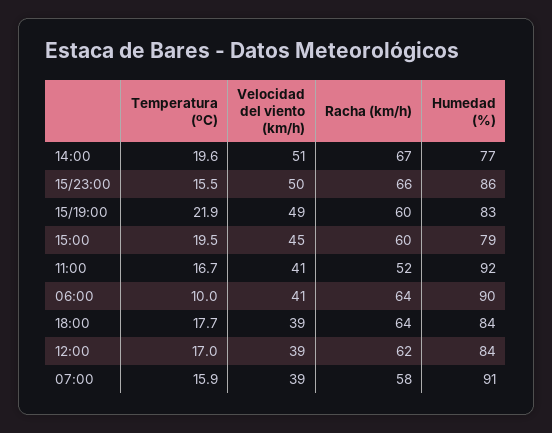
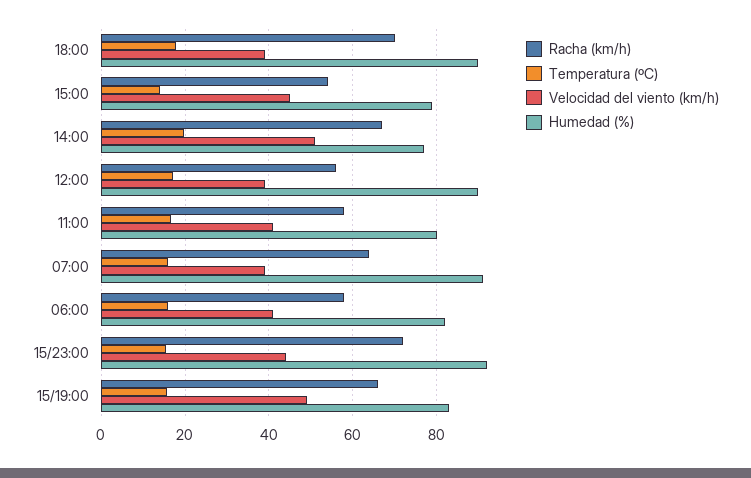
  {
    "Temperatura (ºC)": {
      "14:00": 19.6,
      "15/23:00": 15.5,
-     "15/19:00": 21.9,
+     "15/19:00": 16,
-     "15:00": 19.5,
+     "15:00": 14,
      "11:00": 16.7,
-     "06:00": 10,
+     "06:00": 16,
      "18:00": 17.7,
      "12:00": 17,
      "07:00": 15.9
    },
    "Velocidad del viento (km/h)": {
      "14:00": 51,
-     "15/23:00": 50,
+     "15/23:00": 44,
      "15/19:00": 49,
      "15:00": 45,
      "11:00": 41,
      "06:00": 41,
      "18:00": 39,
      "12:00": 39,
      "07:00": 39
    },
    "Racha (km/h)": {
      "14:00": 67,
-     "15/23:00": 66,
+     "15/23:00": 72,
-     "15/19:00": 60,
+     "15/19:00": 66,
-     "15:00": 60,
+     "15:00": 54,
-     "11:00": 52,
+     "11:00": 58,
-     "06:00": 64,
+     "06:00": 58,
-     "18:00": 64,
+     "18:00": 70,
-     "12:00": 62,
+     "12:00": 56,
-     "07:00": 58
+     "07:00": 64
    },
    "Humedad (%)": {
      "14:00": 77,
-     "15/23:00": 86,
+     "15/23:00": 92,
      "15/19:00": 83,
      "15:00": 79,
-     "11:00": 92,
+     "11:00": 80,
-     "06:00": 90,
+     "06:00": 82,
-     "18:00": 84,
+     "18:00": 90,
-     "12:00": 84,
+     "12:00": 90,
      "07:00": 91
    }
  }

